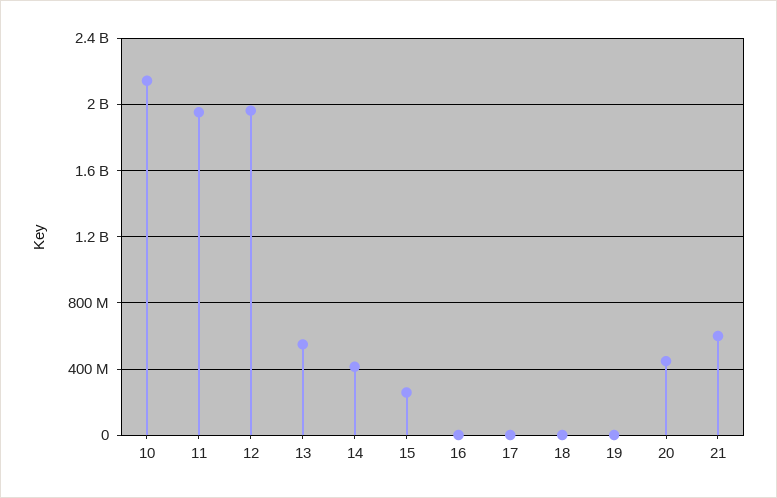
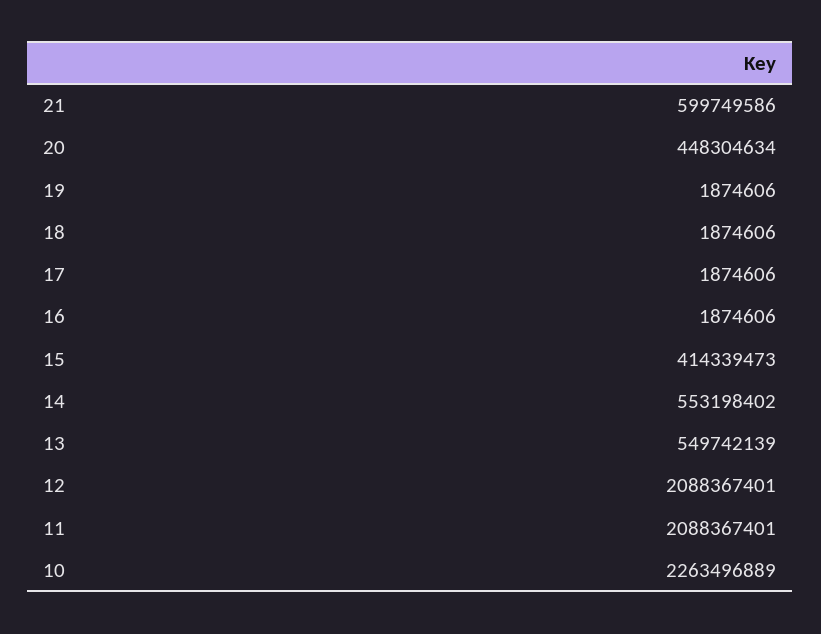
  {
-   "10": 2150000000,
+   "10": 2263496889,
-   "11": 1950000000,
+   "11": 2088367401,
-   "12": 1950000000,
+   "12": 2088367401,
    "13": 549742139,
-   "14": 400000000,
+   "14": 553198402,
-   "15": 250000000,
+   "15": 414339473,
    "16": 1874606,
    "17": 1874606,
    "18": 1874606,
    "19": 1874606,
    "20": 448304634,
    "21": 599749586
  }

